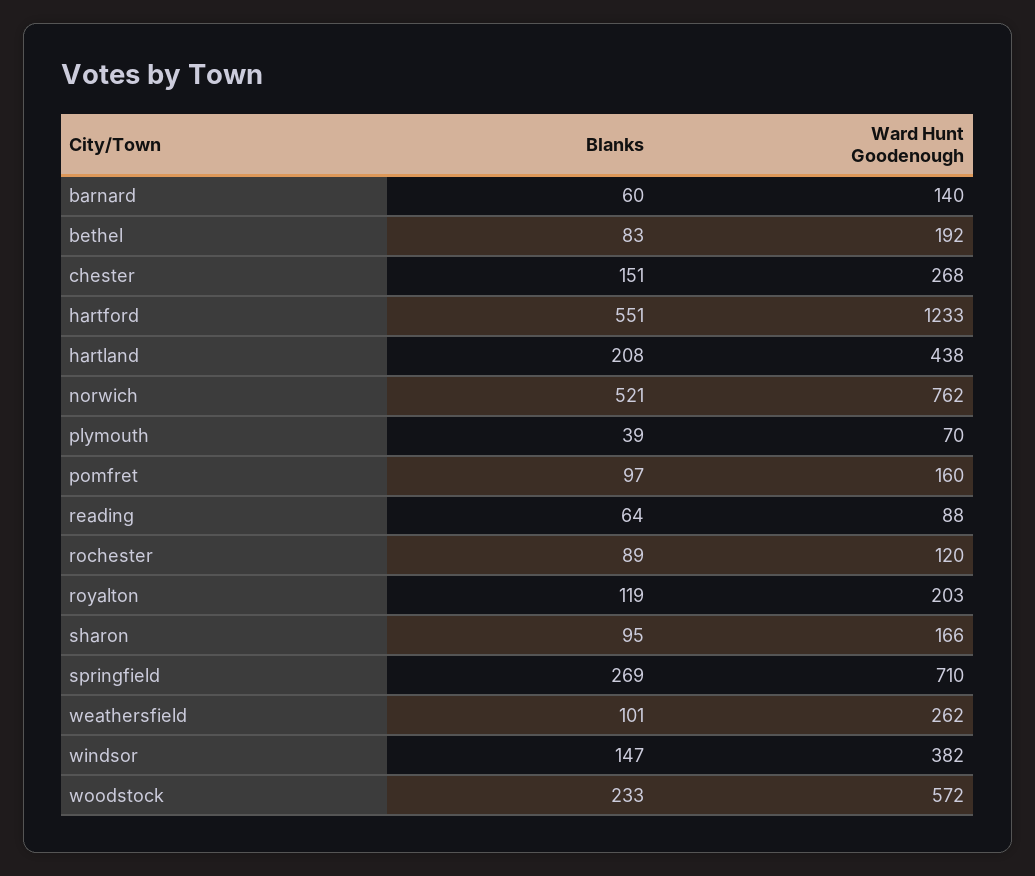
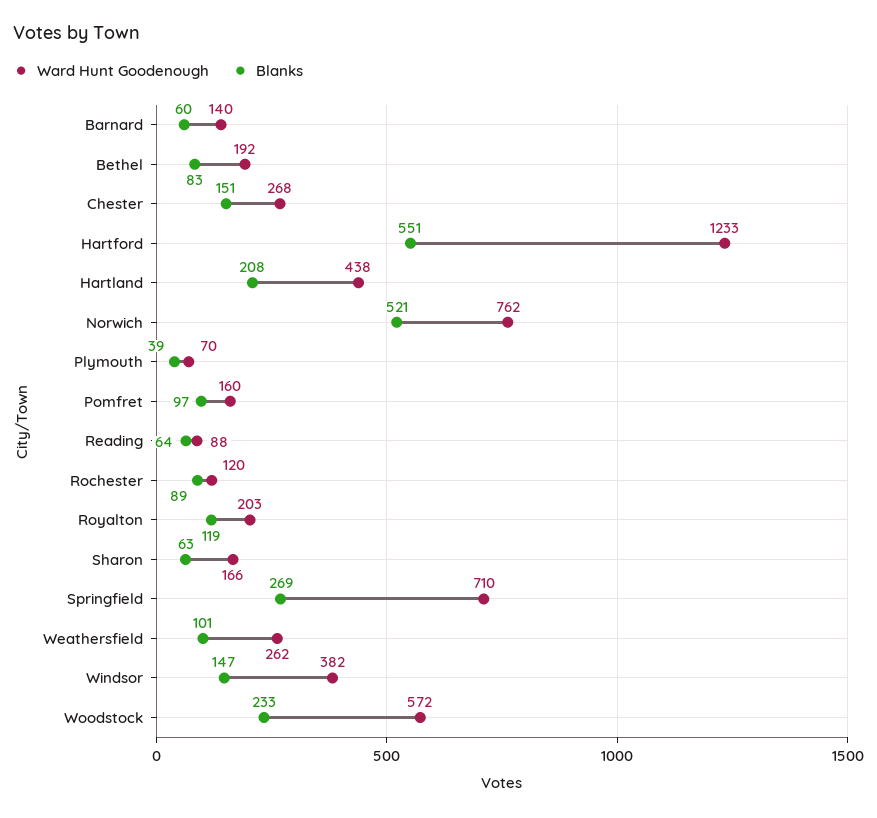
  {
    "Blanks": {
      "barnard": 60,
      "bethel": 83,
      "chester": 151,
      "hartford": 551,
      "hartland": 208,
      "norwich": 521,
      "plymouth": 39,
      "pomfret": 97,
      "reading": 64,
      "rochester": 89,
      "royalton": 119,
-     "sharon": 95,
+     "sharon": 63,
      "springfield": 269,
      "weathersfield": 101,
      "windsor": 147,
      "woodstock": 233
    },
    "Ward Hunt Goodenough": {
      "barnard": 140,
      "bethel": 192,
      "chester": 268,
      "hartford": 1233,
      "hartland": 438,
      "norwich": 762,
      "plymouth": 70,
      "pomfret": 160,
      "reading": 88,
      "rochester": 120,
      "royalton": 203,
      "sharon": 166,
      "springfield": 710,
      "weathersfield": 262,
      "windsor": 382,
      "woodstock": 572
    }
  }

